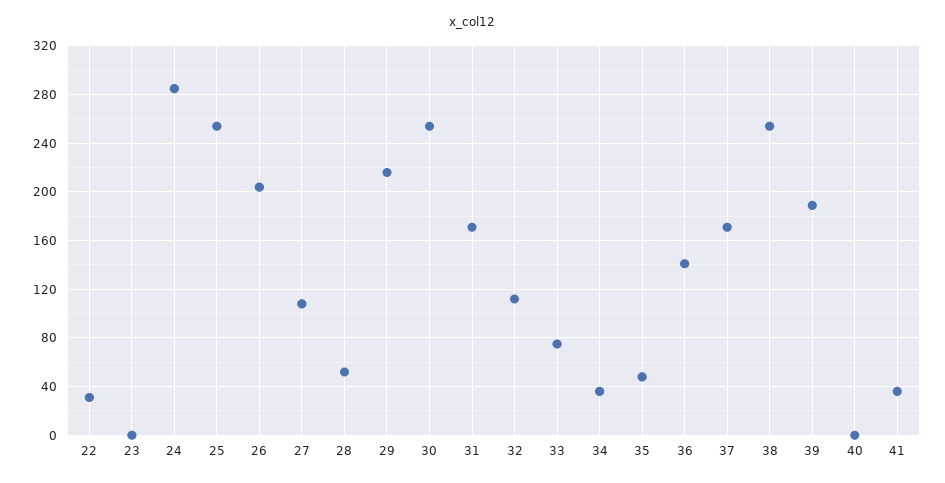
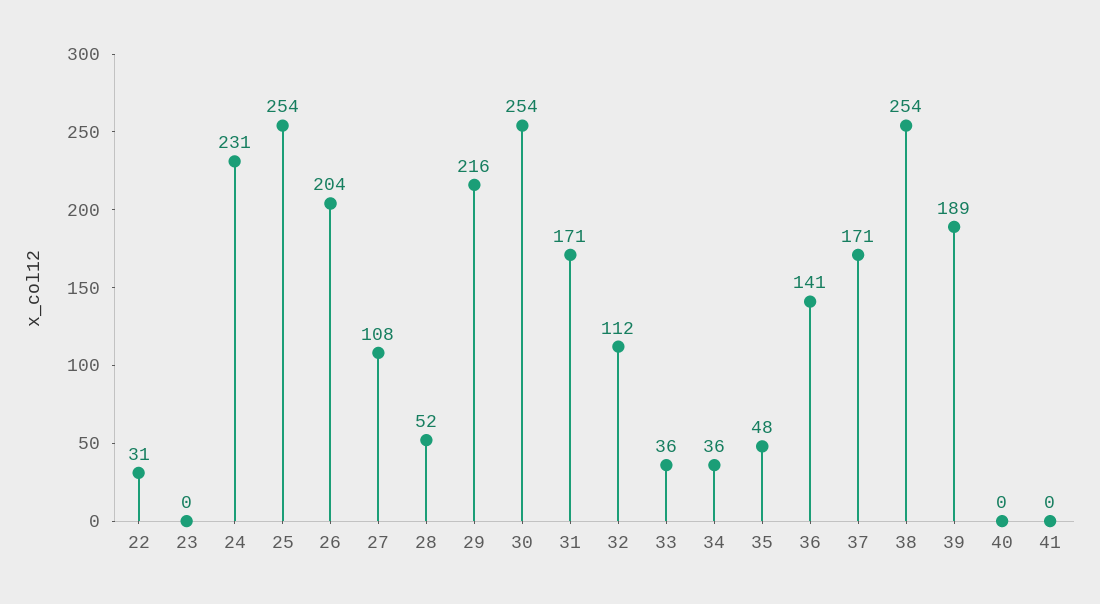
  {
    "22": 31,
    "23": 0,
-   "24": 285,
+   "24": 231,
    "25": 254,
    "26": 204,
    "27": 108,
    "28": 52,
    "29": 216,
    "30": 254,
    "31": 171,
    "32": 112,
-   "33": 75,
+   "33": 36,
    "34": 36,
    "35": 48,
    "36": 141,
    "37": 171,
    "38": 254,
    "39": 189,
    "40": 0,
-   "41": 35
+   "41": 0
  }

